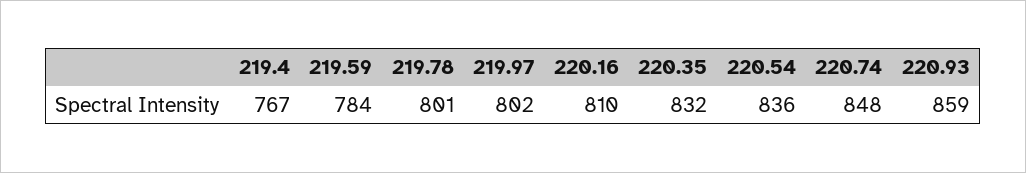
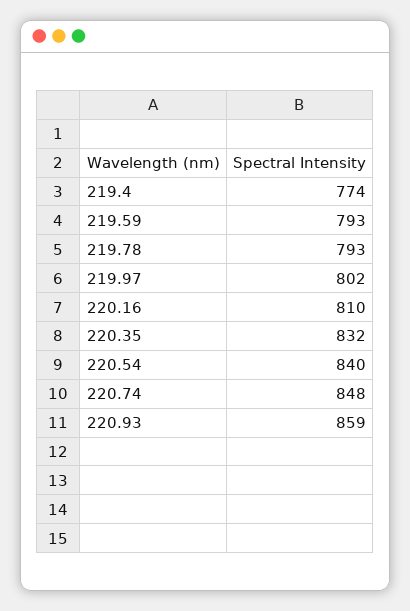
  {
-   "219.4": 767,
+   "219.4": 774,
-   "219.59": 784,
+   "219.59": 793,
-   "219.78": 801,
+   "219.78": 793,
    "219.97": 802,
    "220.16": 810,
    "220.35": 832,
-   "220.54": 836,
+   "220.54": 840,
    "220.74": 848,
    "220.93": 859
  }

